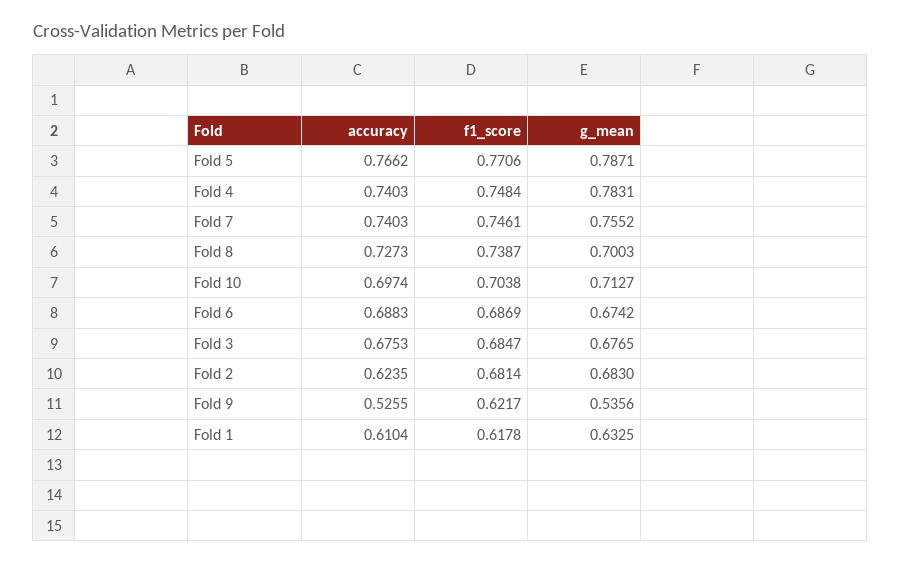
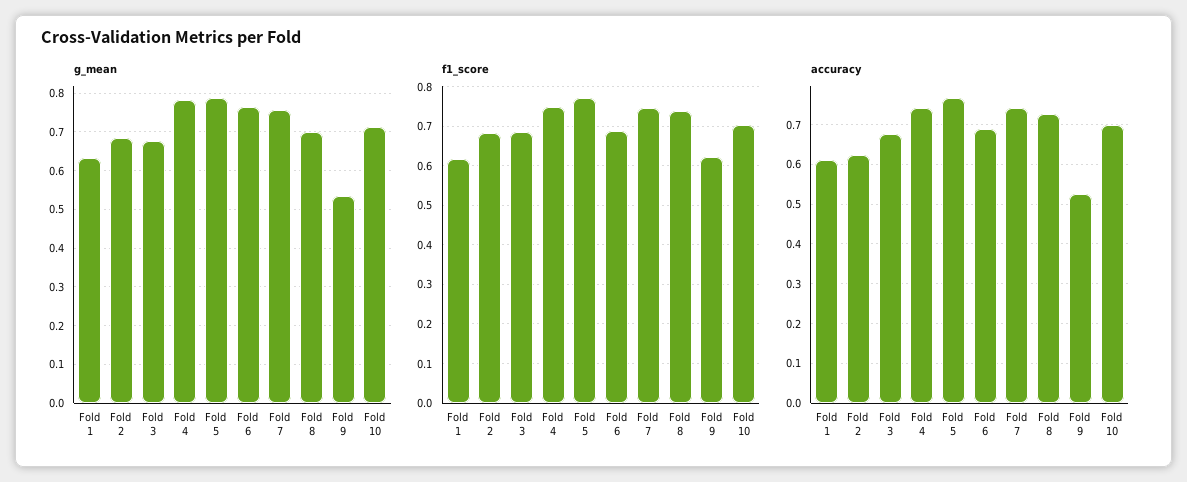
  {
    "accuracy": {
      "Fold 5": 0.7662,
      "Fold 4": 0.7403,
      "Fold 7": 0.7403,
      "Fold 8": 0.7273,
      "Fold 10": 0.6974,
      "Fold 6": 0.6883,
      "Fold 3": 0.6753,
      "Fold 2": 0.6235,
      "Fold 9": 0.5255,
      "Fold 1": 0.6104
    },
    "f1_score": {
      "Fold 5": 0.7706,
      "Fold 4": 0.7484,
      "Fold 7": 0.7461,
      "Fold 8": 0.7387,
      "Fold 10": 0.7038,
      "Fold 6": 0.6869,
      "Fold 3": 0.6847,
      "Fold 2": 0.6814,
      "Fold 9": 0.6217,
      "Fold 1": 0.6178
    },
    "g_mean": {
      "Fold 5": 0.7871,
      "Fold 4": 0.7831,
      "Fold 7": 0.7552,
      "Fold 8": 0.7003,
      "Fold 10": 0.7127,
-     "Fold 6": 0.6742,
+     "Fold 6": 0.76,
      "Fold 3": 0.6765,
      "Fold 2": 0.683,
      "Fold 9": 0.5356,
      "Fold 1": 0.6325
    }
  }

